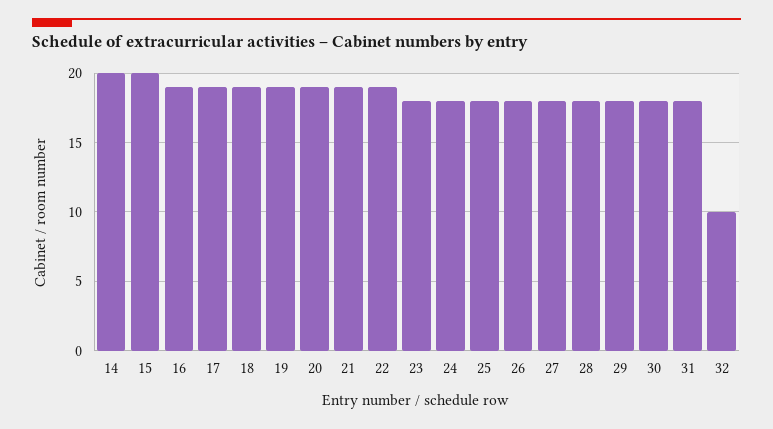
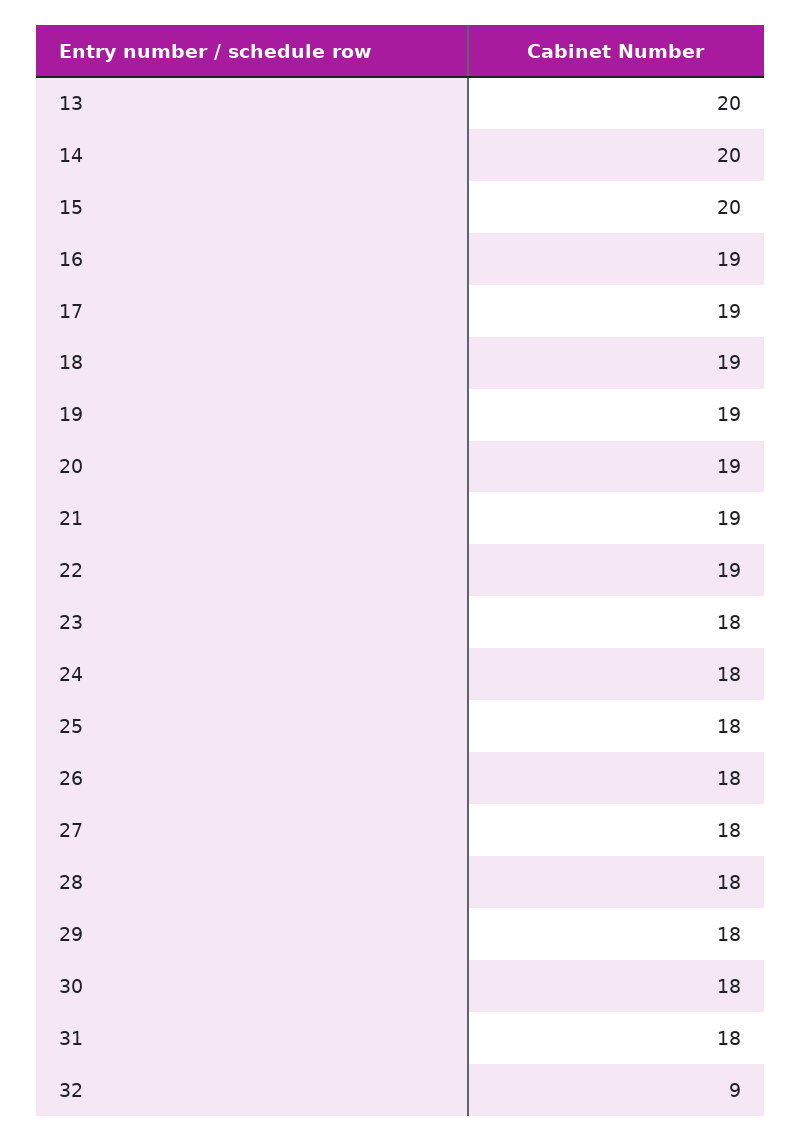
  {
    "14": 20,
    "15": 20,
    "16": 19,
    "17": 19,
    "18": 19,
    "19": 19,
    "20": 19,
    "21": 19,
    "22": 19,
    "23": 18,
    "24": 18,
    "25": 18,
    "26": 18,
    "27": 18,
    "28": 18,
    "29": 18,
    "30": 18,
    "31": 18,
-   "32": 10
+   "32": 9,
+   "13": 20
  }

